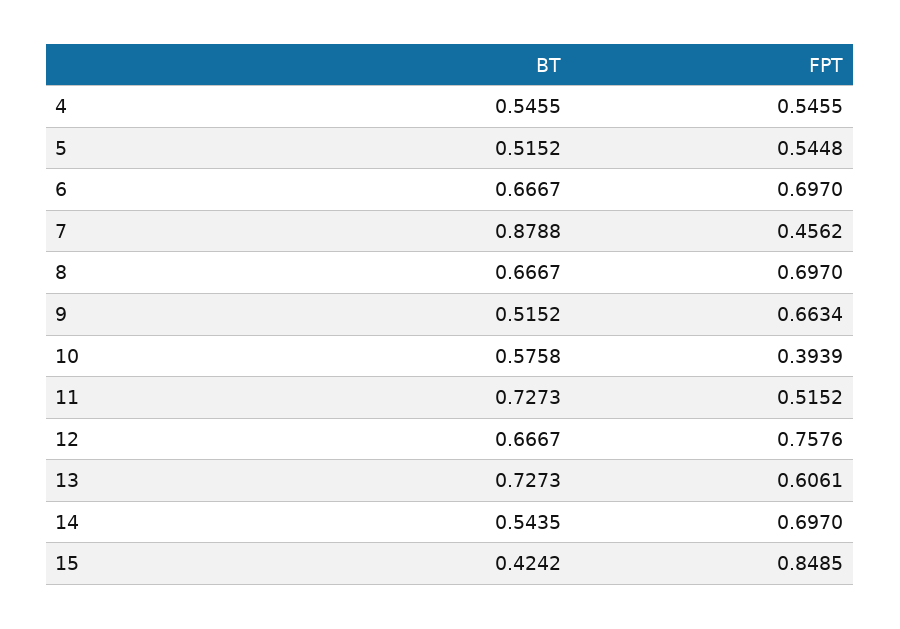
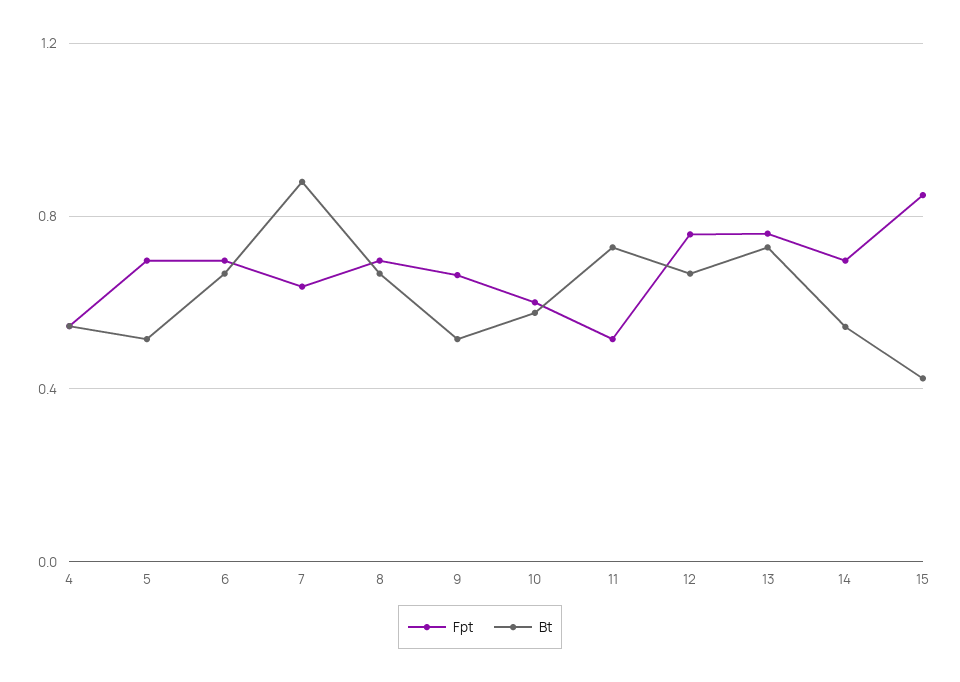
  {
    "BT": {
      "4": 0.5455,
      "5": 0.5152,
      "6": 0.6667,
      "7": 0.8788,
      "8": 0.6667,
      "9": 0.5152,
      "10": 0.5758,
      "11": 0.7273,
      "12": 0.6667,
      "13": 0.7273,
      "14": 0.5435,
      "15": 0.4242
    },
    "FPT": {
      "4": 0.5455,
-     "5": 0.5448,
+     "5": 0.7,
      "6": 0.697,
-     "7": 0.4562,
+     "7": 0.65,
      "8": 0.697,
      "9": 0.6634,
-     "10": 0.3939,
+     "10": 0.6,
      "11": 0.5152,
      "12": 0.7576,
-     "13": 0.6061,
+     "13": 0.75,
      "14": 0.697,
      "15": 0.8485
    }
  }

